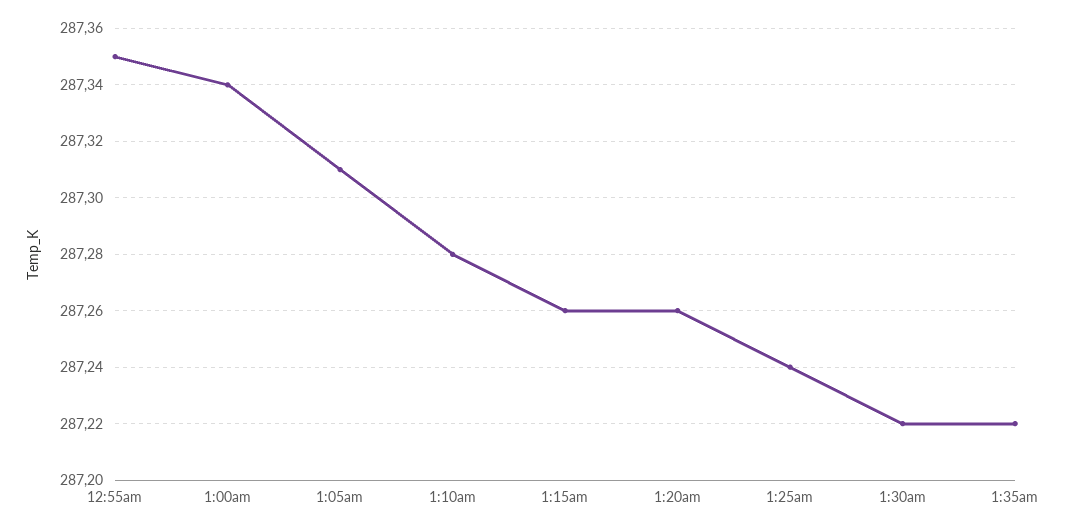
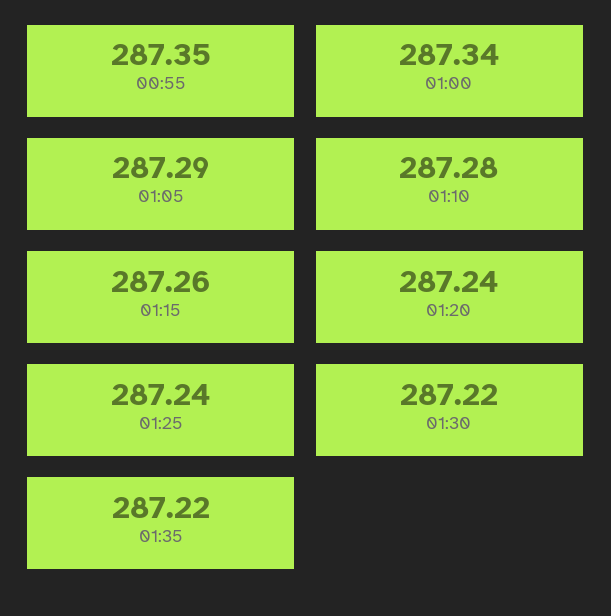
  {
    "12:55am": 287.35,
    "1:00am": 287.34,
-   "1:05am": 287.31,
+   "1:05am": 287.29,
    "1:10am": 287.28,
    "1:15am": 287.26,
-   "1:20am": 287.26,
+   "1:20am": 287.24,
    "1:25am": 287.24,
    "1:30am": 287.22,
    "1:35am": 287.22
  }

